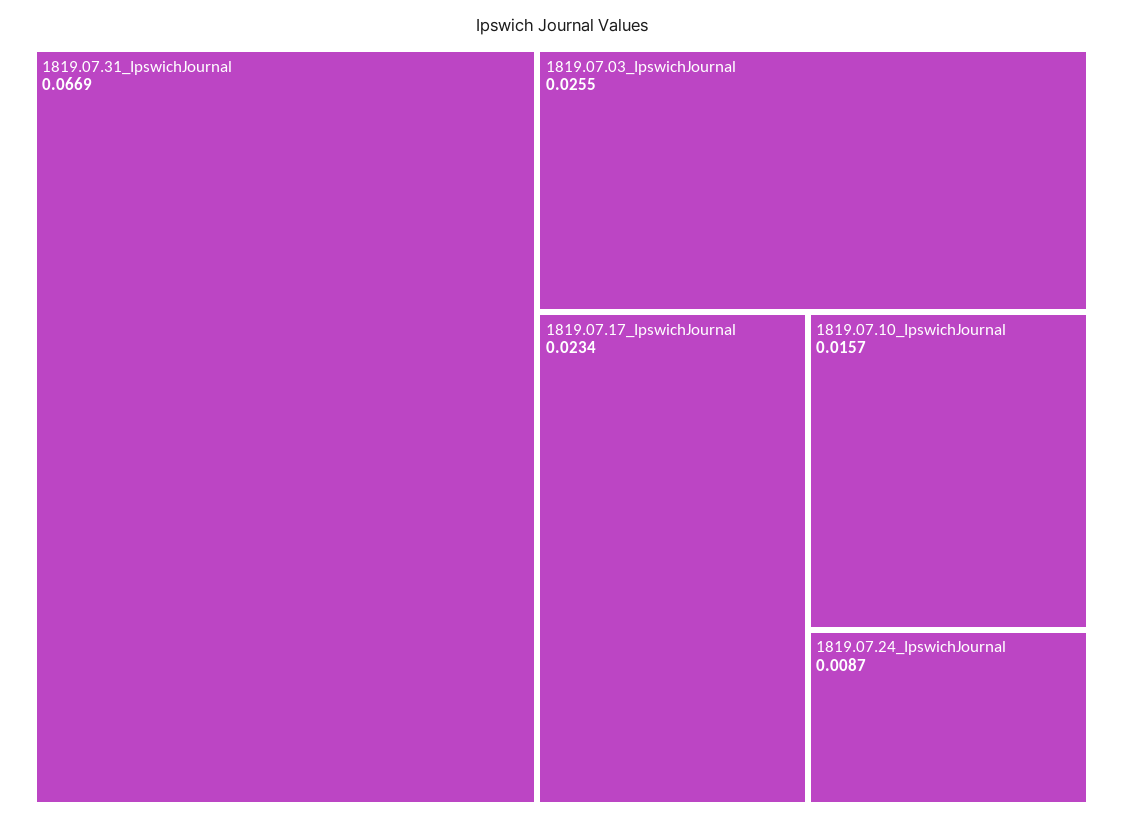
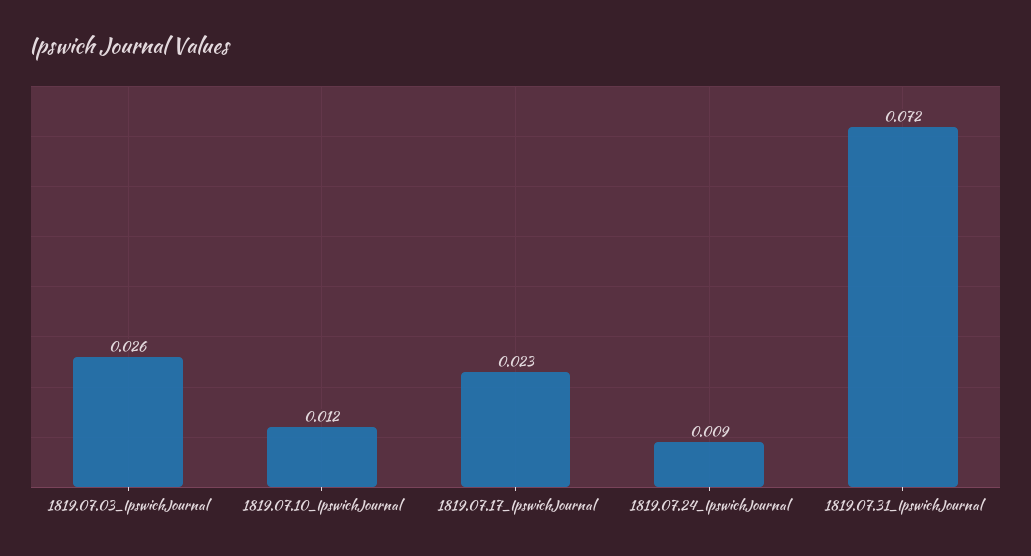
  {
-   "1819.07.31_IpswichJournal": 0.0669,
+   "1819.07.31_IpswichJournal": 0.072,
    "1819.07.03_IpswichJournal": 0.0255,
    "1819.07.17_IpswichJournal": 0.0234,
-   "1819.07.10_IpswichJournal": 0.0157,
+   "1819.07.10_IpswichJournal": 0.012,
    "1819.07.24_IpswichJournal": 0.0087
  }

